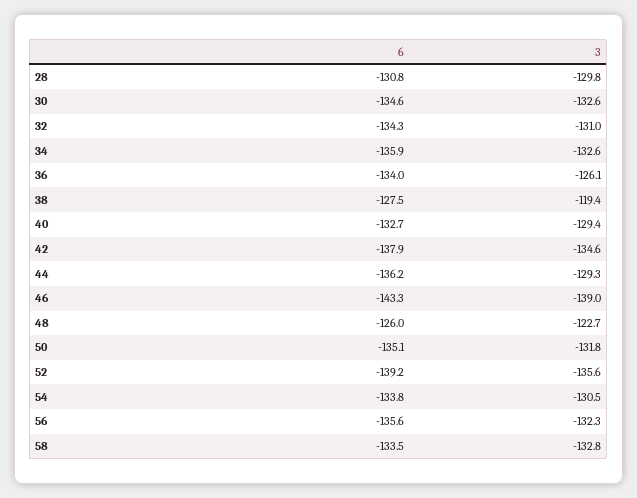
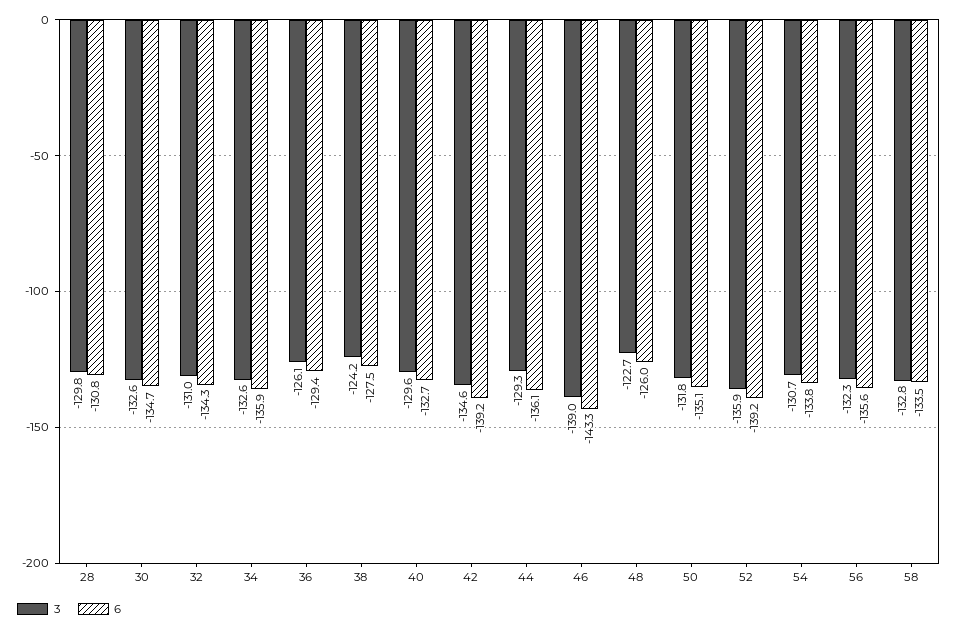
  {
    "6": {
      "28": -130.8,
-     "30": -134.6,
+     "30": -134.7,
      "32": -134.3,
      "34": -135.9,
-     "36": -134,
+     "36": -129.4,
      "38": -127.5,
      "40": -132.7,
-     "42": -137.9,
+     "42": -139.2,
-     "44": -136.2,
+     "44": -136.1,
      "46": -143.3,
      "48": -126,
      "50": -135.1,
      "52": -139.2,
      "54": -133.8,
      "56": -135.6,
      "58": -133.5
    },
    "3": {
      "28": -129.8,
      "30": -132.6,
      "32": -131,
      "34": -132.6,
      "36": -126.1,
-     "38": -119.4,
+     "38": -124.2,
-     "40": -129.4,
+     "40": -129.6,
      "42": -134.6,
      "44": -129.3,
      "46": -139,
      "48": -122.7,
      "50": -131.8,
-     "52": -135.6,
+     "52": -135.9,
-     "54": -130.5,
+     "54": -130.7,
      "56": -132.3,
      "58": -132.8
    }
  }

